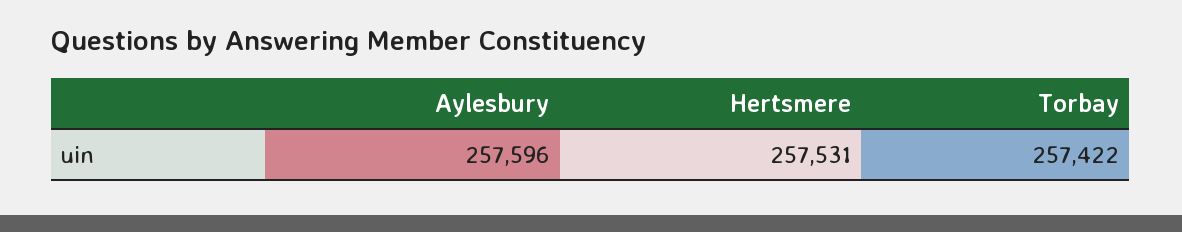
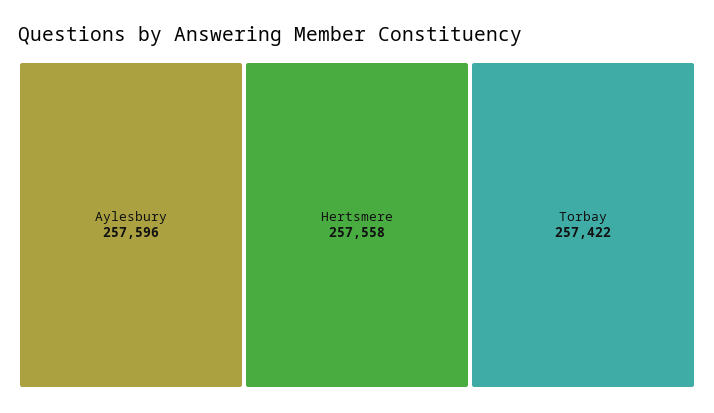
  {
    "Aylesbury": 257596,
-   "Hertsmere": 257531,
+   "Hertsmere": 257558,
    "Torbay": 257422
  }

